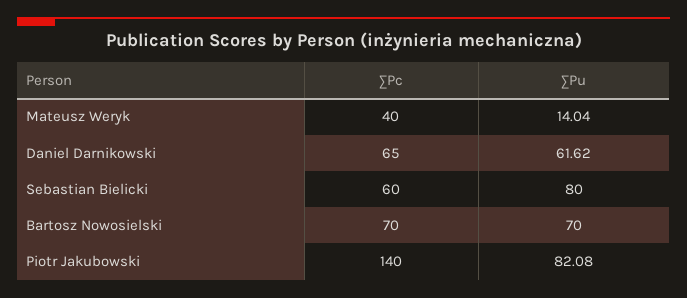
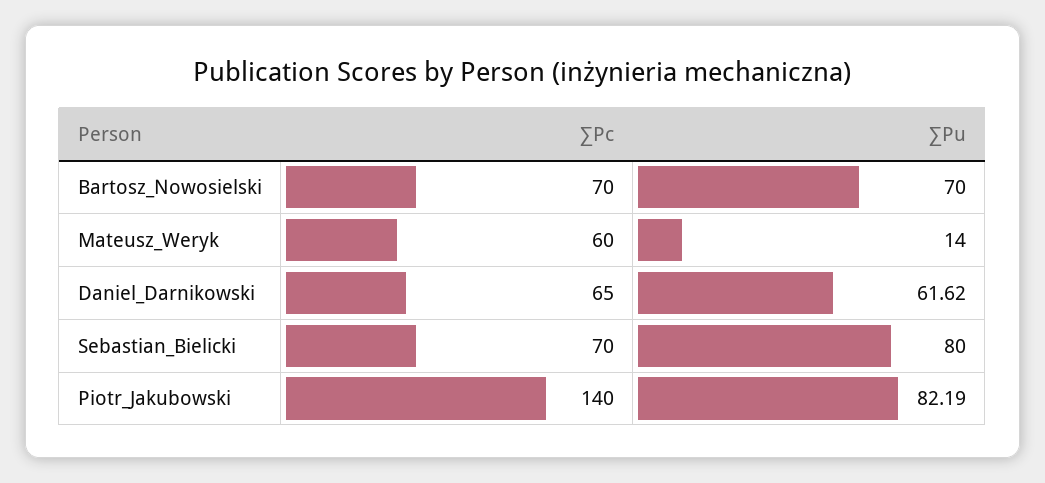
  {
    "∑Pc": {
-     "Mateusz Weryk": 40,
+     "Mateusz Weryk": 60,
      "Daniel Darnikowski": 65,
-     "Sebastian Bielicki": 60,
+     "Sebastian Bielicki": 70,
      "Bartosz Nowosielski": 70,
      "Piotr Jakubowski": 140
    },
    "∑Pu": {
-     "Mateusz Weryk": 14.04,
+     "Mateusz Weryk": 14,
      "Daniel Darnikowski": 61.62,
      "Sebastian Bielicki": 80,
      "Bartosz Nowosielski": 70,
-     "Piotr Jakubowski": 82.08
+     "Piotr Jakubowski": 82.19
    }
  }

